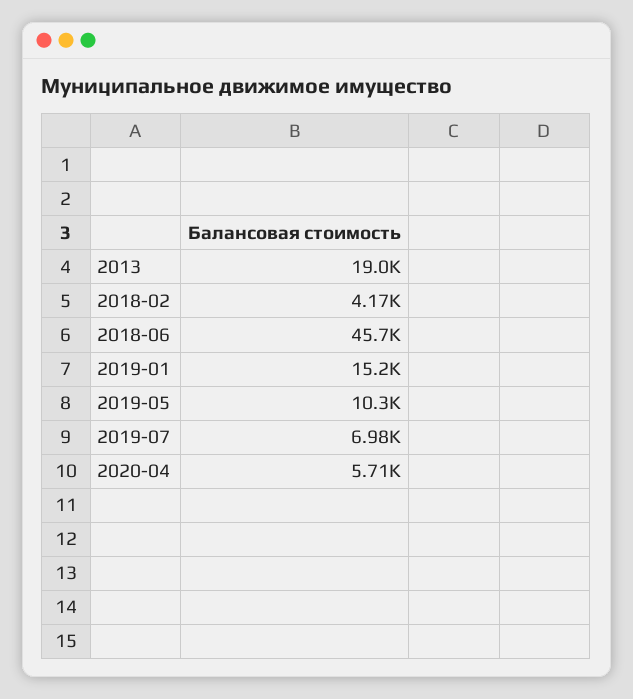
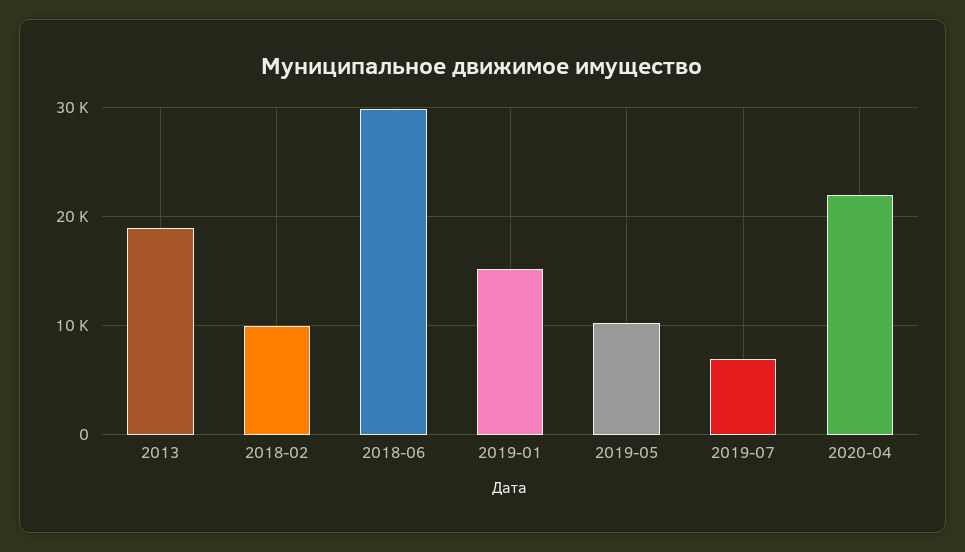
  {
    "2013": 19000,
-   "2018-02": 4170,
+   "2018-02": 10000,
-   "2018-06": 45700,
+   "2018-06": 30000,
    "2019-01": 15200,
    "2019-05": 10300,
    "2019-07": 6980,
-   "2020-04": 5710
+   "2020-04": 22000
  }

